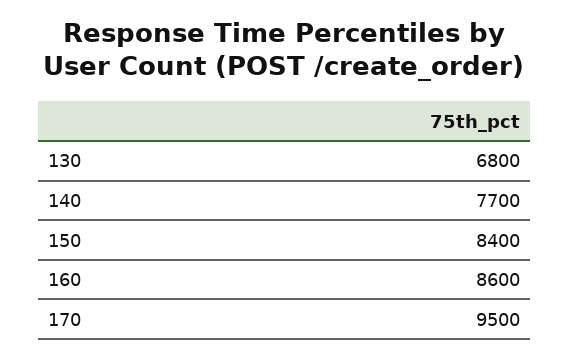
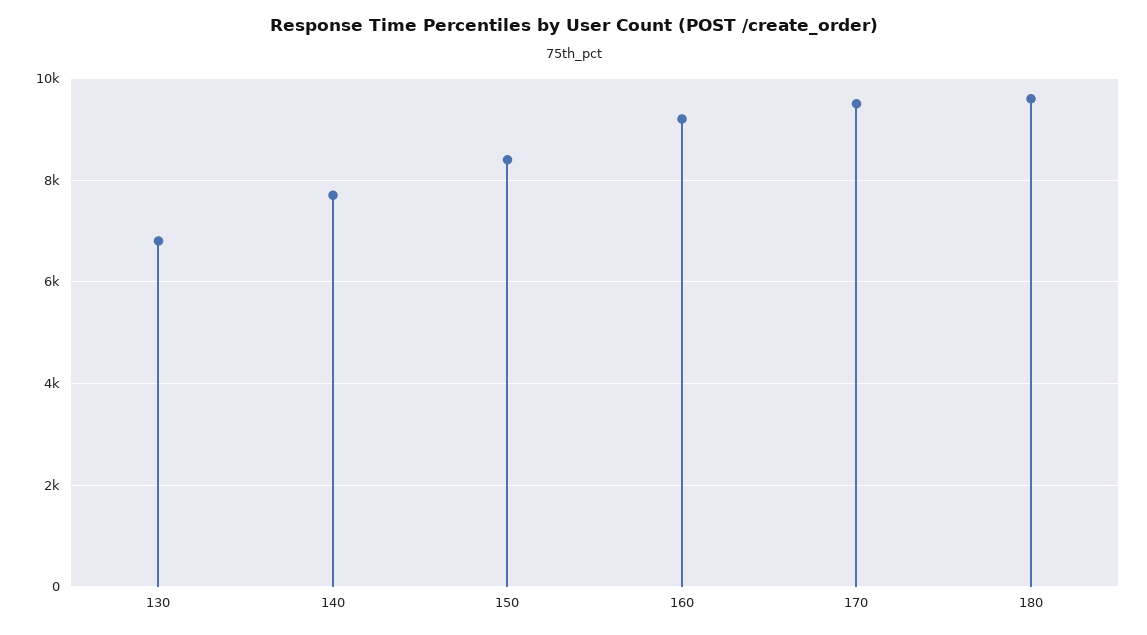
  {
    "130": 6800,
    "140": 7700,
    "150": 8400,
-   "160": 8600,
+   "160": 9200,
-   "170": 9500
+   "170": 9500,
+   "180": 9600
  }

